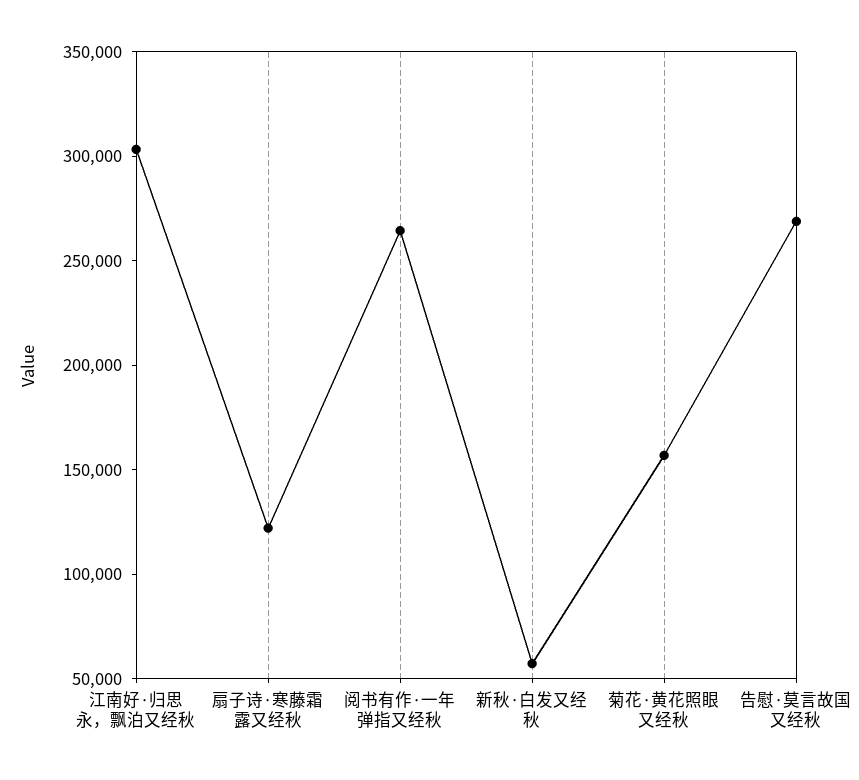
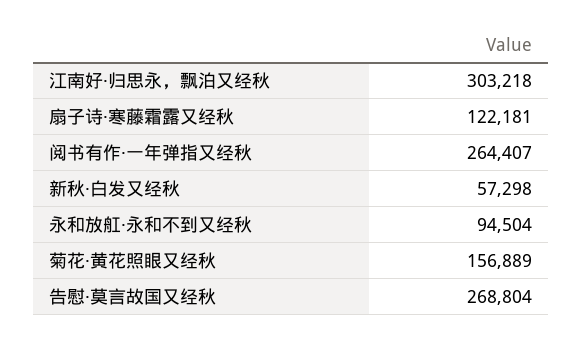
  {
    "江南好·归思永，飘泊又经秋": 303218,
    "扇子诗·寒藤霜露又经秋": 122181,
    "阅书有作·一年弹指又经秋": 264407,
    "新秋·白发又经秋": 57298,
    "菊花·黄花照眼又经秋": 156889,
-   "告慰·莫言故国又经秋": 268804
+   "告慰·莫言故国又经秋": 268804,
+   "永和放舡·永和不到又经秋": 94504
  }

